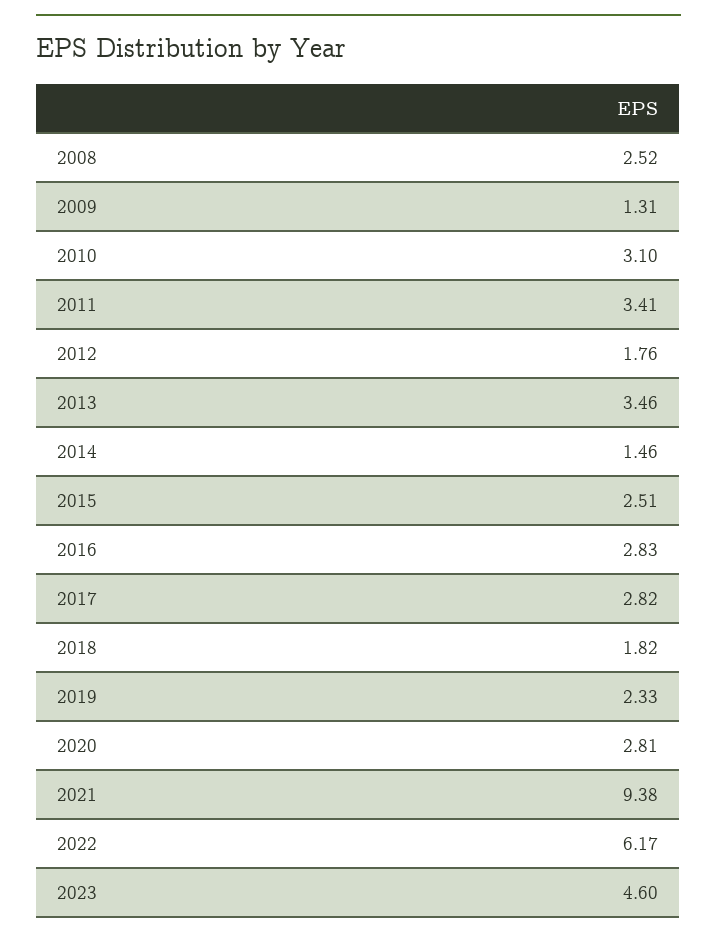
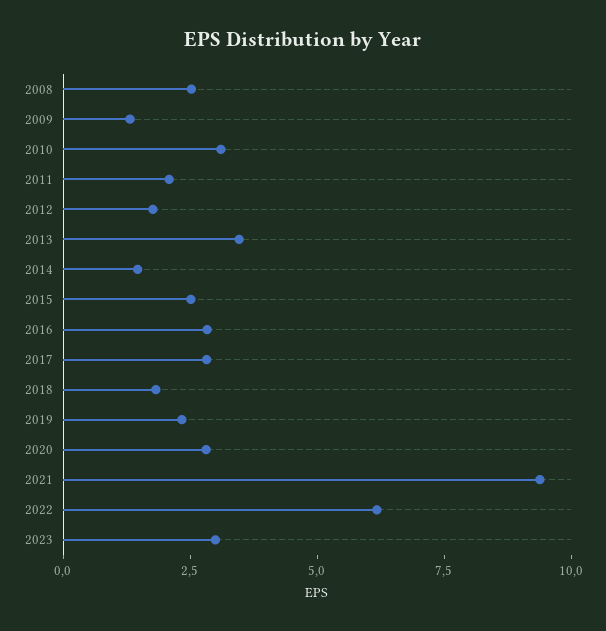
  {
    "2008": 2.52,
    "2009": 1.31,
    "2010": 3.1,
-   "2011": 3.41,
+   "2011": 2,
    "2012": 1.76,
    "2013": 3.46,
    "2014": 1.46,
    "2015": 2.51,
    "2016": 2.83,
    "2017": 2.82,
    "2018": 1.82,
    "2019": 2.33,
    "2020": 2.81,
    "2021": 9.38,
    "2022": 6.17,
-   "2023": 4.6
+   "2023": 3
  }

